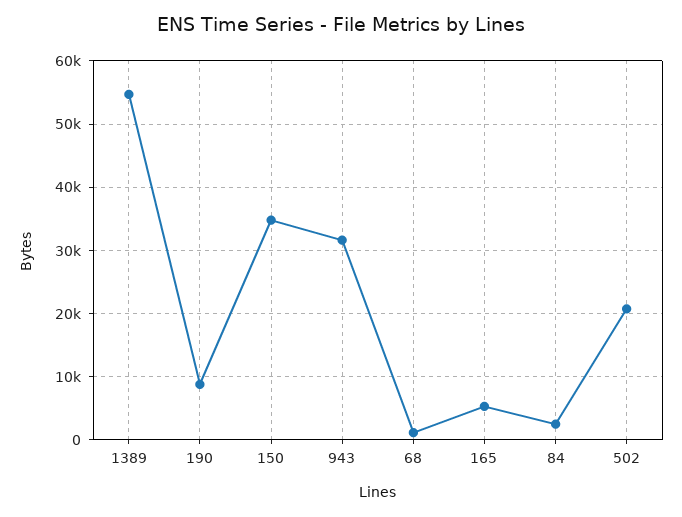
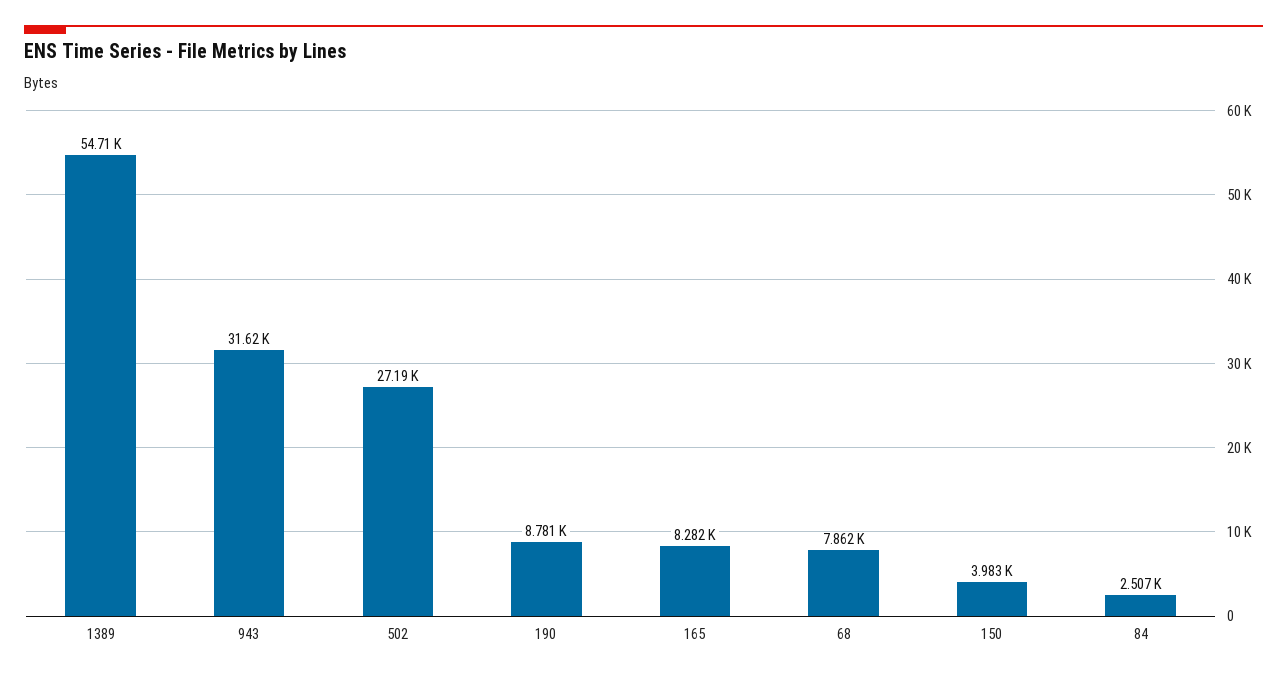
  {
    "1389": 54710,
    "190": 8781,
-   "150": 35000,
+   "150": 3983,
    "943": 31620,
-   "68": 1000,
+   "68": 7862,
-   "165": 5000,
+   "165": 8282,
    "84": 2507,
-   "502": 21000
+   "502": 27190
  }

